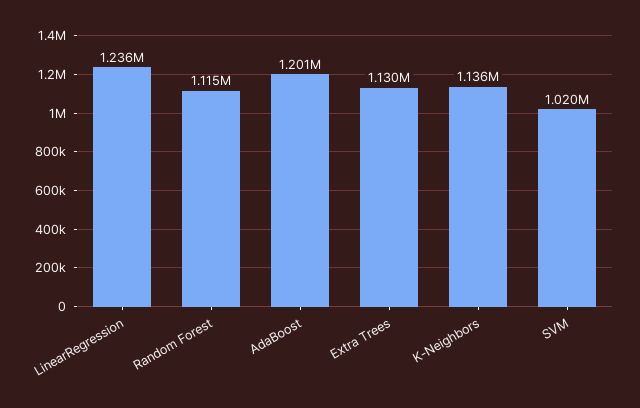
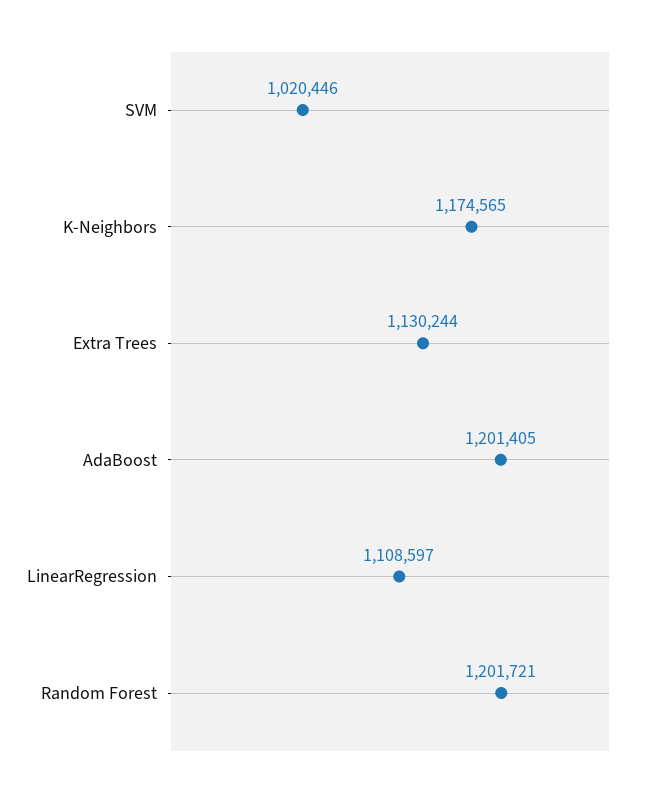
  {
-   "LinearRegression": 1236000,
+   "LinearRegression": 1108597,
-   "Random Forest": 1115000,
+   "Random Forest": 1201721,
    "AdaBoost": 1201405,
    "Extra Trees": 1130244,
-   "K-Neighbors": 1136000,
+   "K-Neighbors": 1174565,
    "SVM": 1020446
  }

